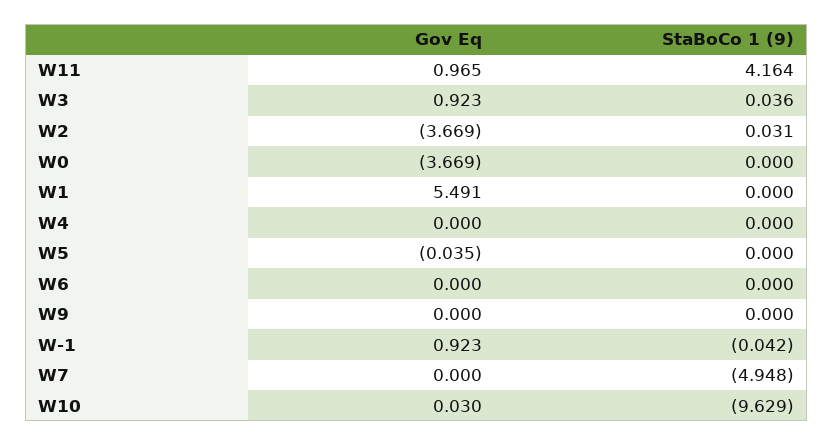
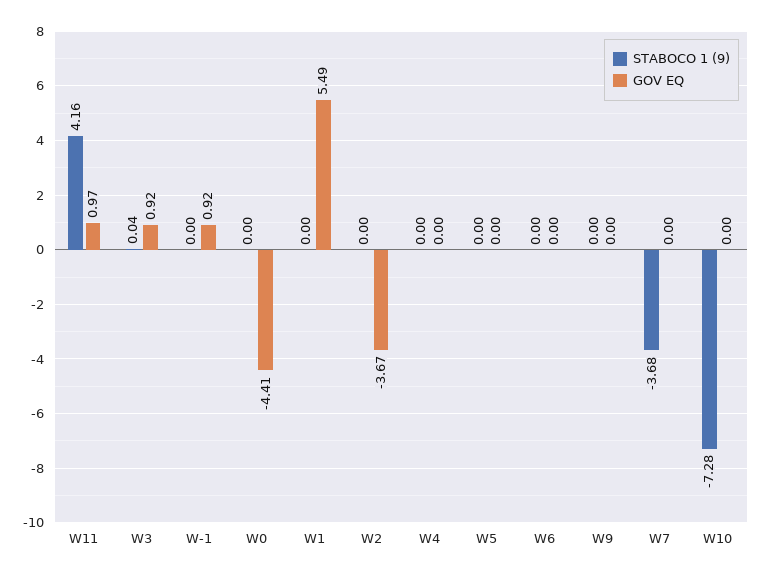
  {
    "Gov Eq": {
      "W11": 0.965,
      "W3": 0.923,
      "W2": -3.669,
-     "W0": -3.669,
+     "W0": -4.41,
      "W1": 5.491,
      "W4": 0,
-     "W5": -0.035,
+     "W5": 0,
      "W6": 0,
      "W9": 0,
      "W-1": 0.923,
      "W7": 0,
-     "W10": 0.03
+     "W10": 0
    },
    "StaBoCo 1 (9)": {
      "W11": 4.164,
      "W3": 0.036,
-     "W2": 0.031,
+     "W2": 0,
      "W0": 0,
      "W1": 0,
      "W4": 0,
      "W5": 0,
      "W6": 0,
      "W9": 0,
-     "W-1": -0.042,
+     "W-1": 0,
-     "W7": -4.948,
+     "W7": -3.68,
-     "W10": -9.629
+     "W10": -7.28
    }
  }

